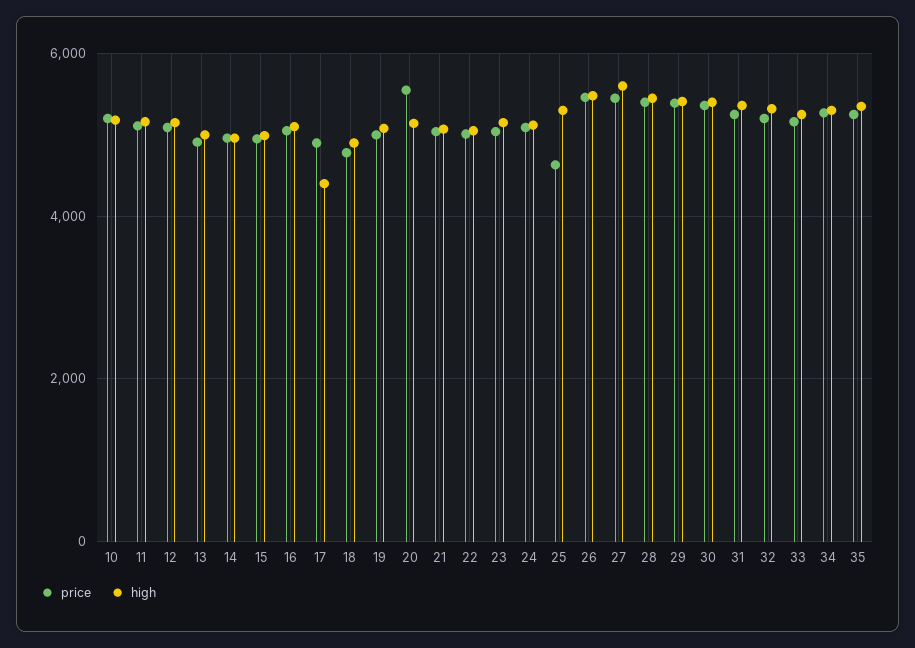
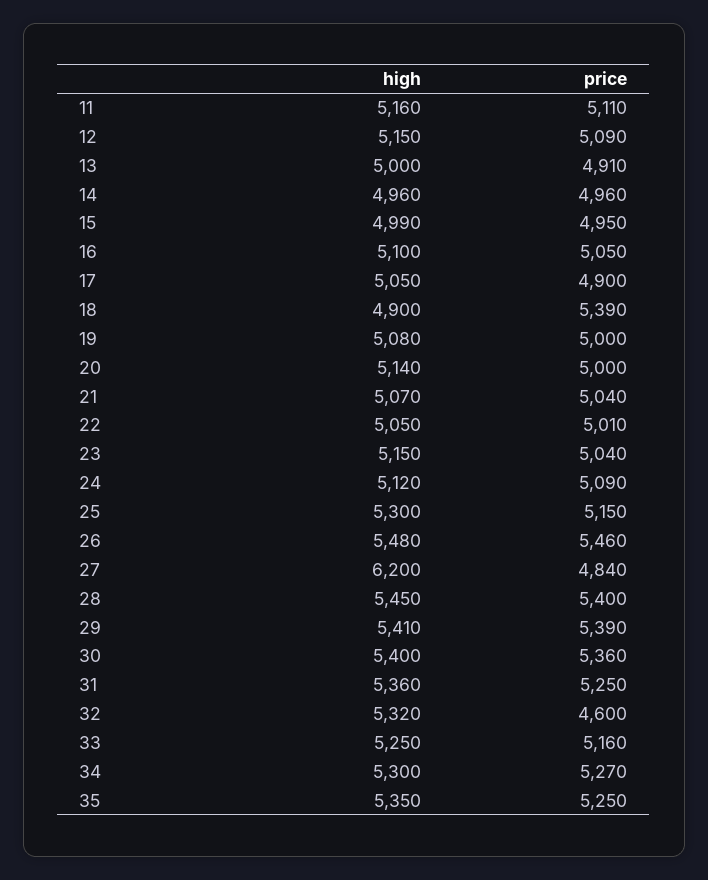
  {
    "price": {
-     "10": 5200,
      "11": 5110,
      "12": 5090,
      "13": 4910,
      "14": 4960,
      "15": 4950,
      "16": 5050,
      "17": 4900,
-     "18": 4800,
+     "18": 5390,
      "19": 5000,
-     "20": 5600,
+     "20": 5000,
      "21": 5040,
      "22": 5010,
      "23": 5040,
      "24": 5090,
-     "25": 4600,
+     "25": 5150,
      "26": 5460,
-     "27": 5400,
+     "27": 4840,
      "28": 5400,
      "29": 5390,
      "30": 5360,
      "31": 5250,
-     "32": 5200,
+     "32": 4600,
      "33": 5160,
      "34": 5270,
      "35": 5250
    },
    "high": {
-     "10": 5200,
      "11": 5160,
      "12": 5150,
      "13": 5000,
      "14": 4960,
      "15": 4990,
      "16": 5100,
-     "17": 4400,
+     "17": 5050,
      "18": 4900,
      "19": 5080,
      "20": 5140,
      "21": 5070,
      "22": 5050,
      "23": 5150,
      "24": 5120,
      "25": 5300,
      "26": 5480,
-     "27": 5600,
+     "27": 6200,
      "28": 5450,
      "29": 5410,
      "30": 5400,
      "31": 5360,
      "32": 5320,
      "33": 5250,
      "34": 5300,
      "35": 5350
    }
  }

